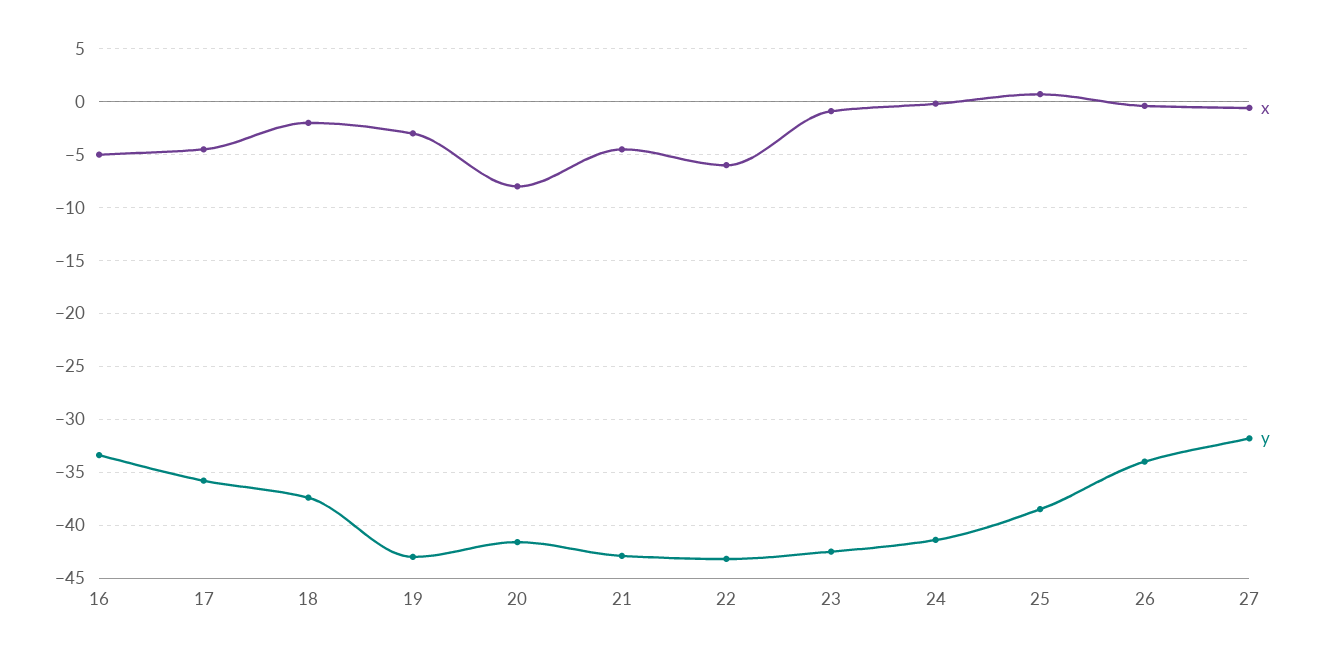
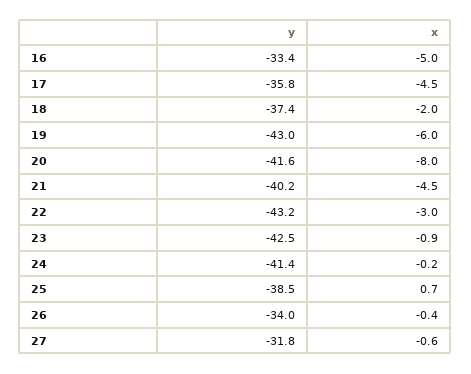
  {
    "x": {
      "16": -5,
      "17": -4.5,
      "18": -2,
-     "19": -3,
+     "19": -6,
      "20": -8,
      "21": -4.5,
-     "22": -6,
+     "22": -3,
      "23": -0.9,
      "24": -0.2,
      "25": 0.7,
      "26": -0.4,
      "27": -0.6
    },
    "y": {
      "16": -33.4,
      "17": -35.8,
      "18": -37.4,
      "19": -43,
      "20": -41.6,
-     "21": -43,
+     "21": -40.2,
      "22": -43.2,
      "23": -42.5,
      "24": -41.4,
      "25": -38.5,
      "26": -34,
      "27": -31.8
    }
  }

